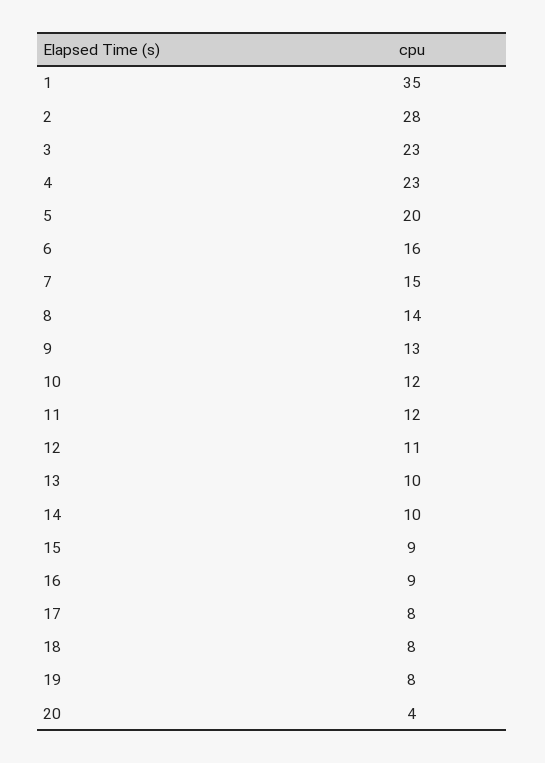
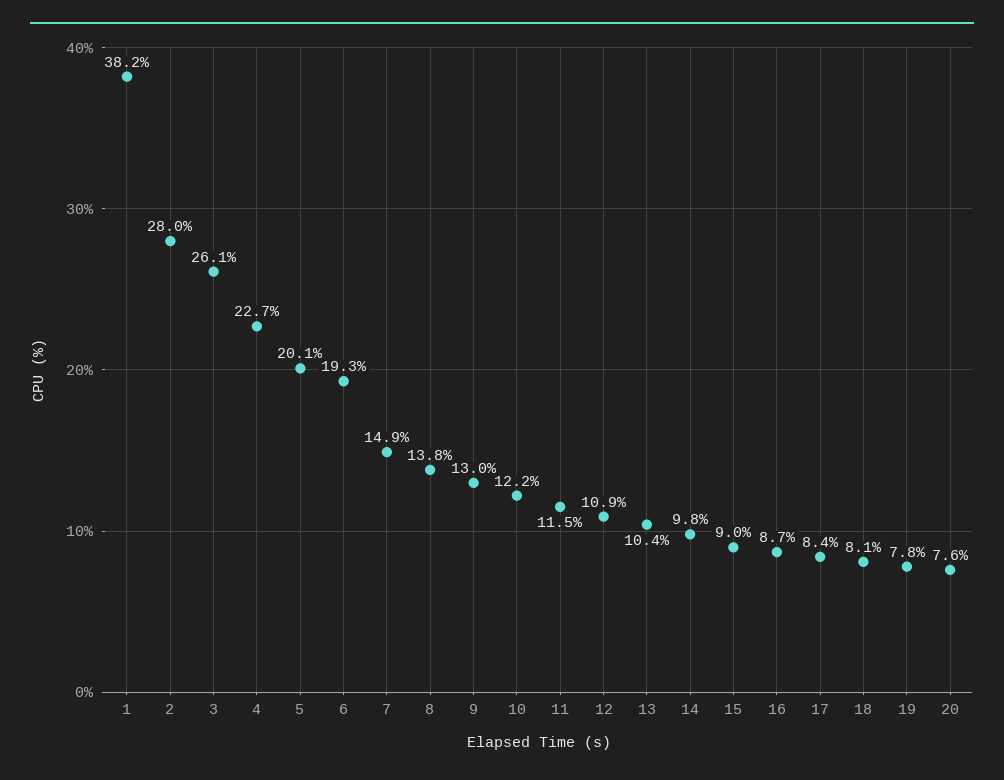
  {
-   "1": 35,
+   "1": 38.2,
    "2": 28,
-   "3": 23,
+   "3": 26.1,
    "4": 22.7,
    "5": 20.1,
-   "6": 16,
+   "6": 19.3,
    "7": 14.9,
    "8": 13.8,
    "9": 13,
    "10": 12.2,
    "11": 11.5,
    "12": 10.9,
    "13": 10.4,
    "14": 9.8,
    "15": 9,
    "16": 8.7,
    "17": 8.4,
    "18": 8.1,
    "19": 7.8,
-   "20": 4
+   "20": 7.6
  }

